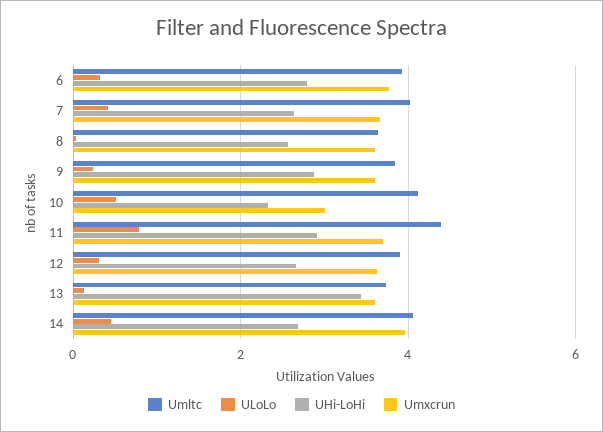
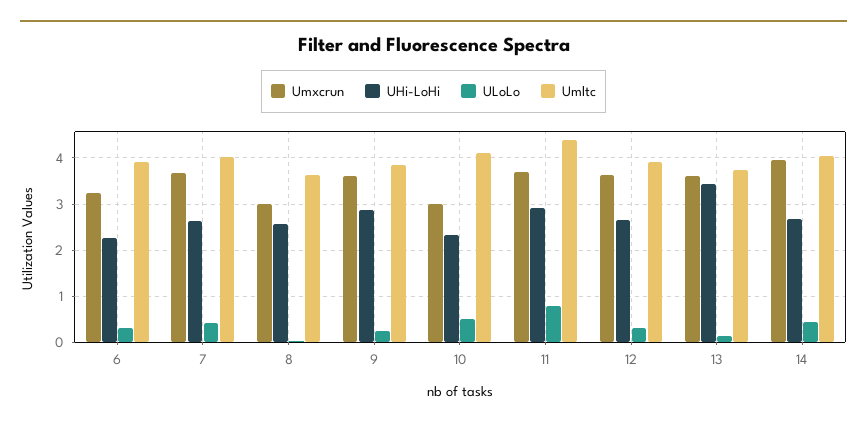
  {
    "Umltc": {
      "6": 4,
      "7": 4,
      "8": 3.6,
      "9": 3.8,
      "10": 4.2,
      "11": 4.4,
      "12": 4,
      "13": 3.8,
      "14": 4
    },
    "ULoLo": {
      "6": 0.4,
      "7": 0.4,
      "8": 0,
      "9": 0.2,
      "10": 0.6,
      "11": 0.8,
      "12": 0.4,
      "13": 0.2,
      "14": 0.4
    },
    "UHi-LoHi": {
-     "6": 2.8,
+     "6": 2.2,
      "7": 2.6,
      "8": 2.6,
      "9": 2.8,
      "10": 2.4,
      "11": 3,
      "12": 2.6,
      "13": 3.4,
      "14": 2.6
    },
    "Umxcrun": {
-     "6": 3.8,
+     "6": 3.2,
      "7": 3.6,
-     "8": 3.6,
+     "8": 3,
      "9": 3.6,
      "10": 3,
      "11": 3.6,
      "12": 3.6,
      "13": 3.6,
      "14": 4
    }
  }

